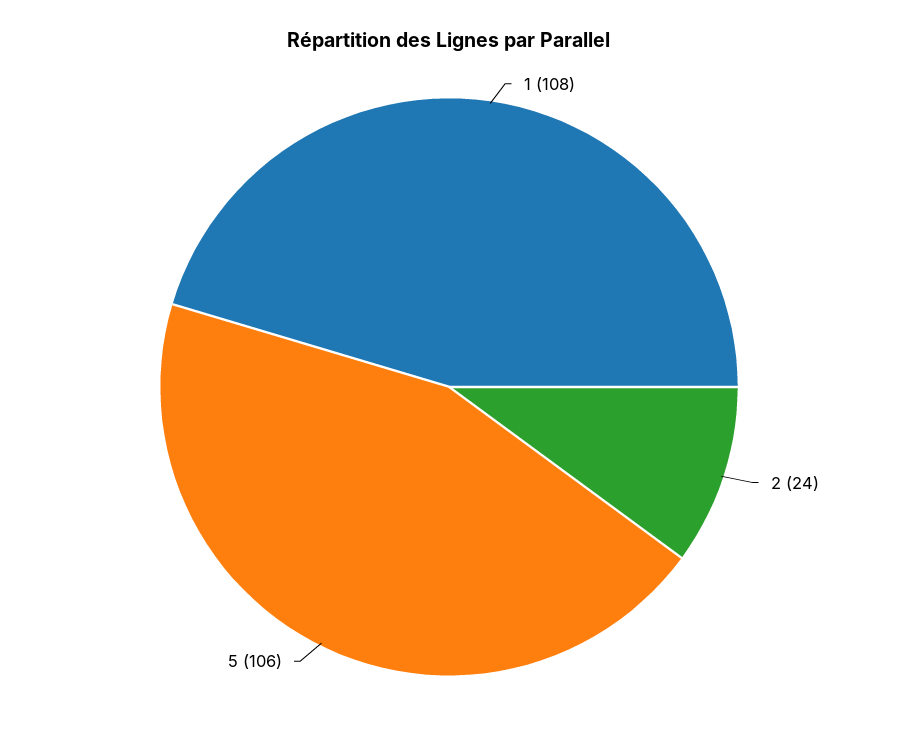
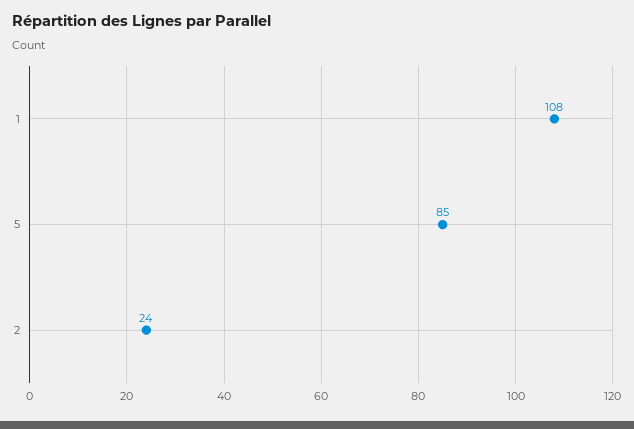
  {
    "1": 108,
    "2": 24,
-   "5": 106
+   "5": 85
  }

